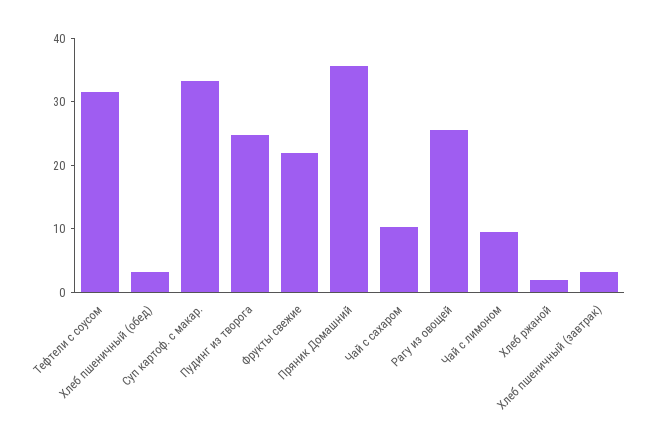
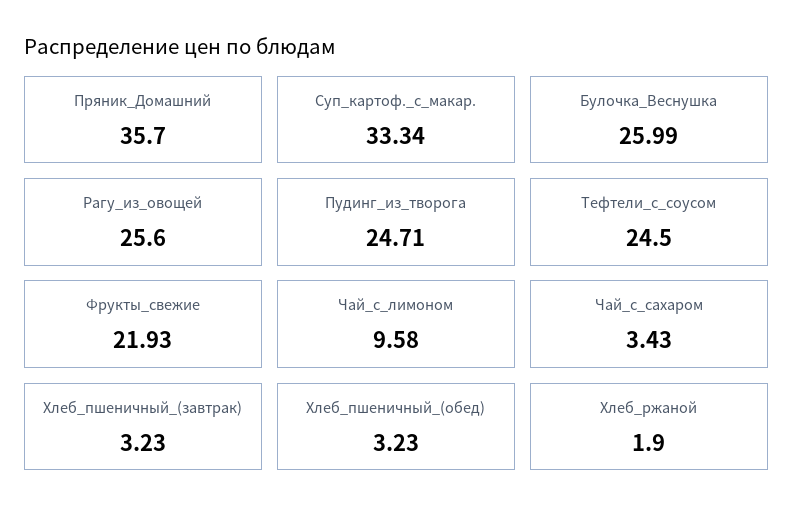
  {
-   "Тефтели с соусом": 32,
+   "Тефтели с соусом": 24.5,
    "Хлеб пшеничный (обед)": 3.23,
    "Суп картоф. с макар.": 33.34,
    "Пудинг из творога": 24.71,
    "Фрукты свежие": 21.93,
    "Пряник Домашний": 35.7,
-   "Чай с сахаром": 10,
+   "Чай с сахаром": 3.43,
    "Рагу из овощей": 25.6,
    "Чай с лимоном": 9.58,
    "Хлеб ржаной": 1.9,
-   "Хлеб пшеничный (завтрак)": 3.23
+   "Хлеб пшеничный (завтрак)": 3.23,
+   "Булочка_Веснушка": 25.99
  }

